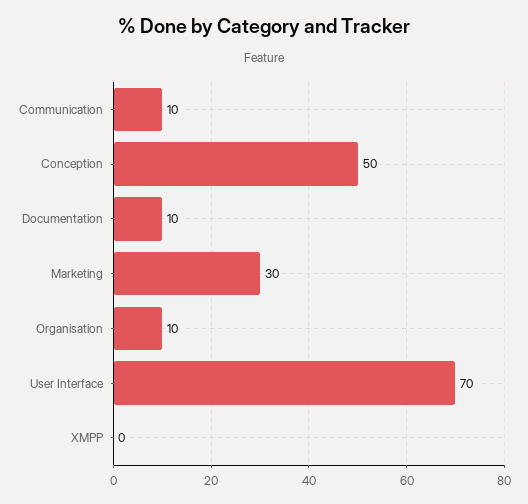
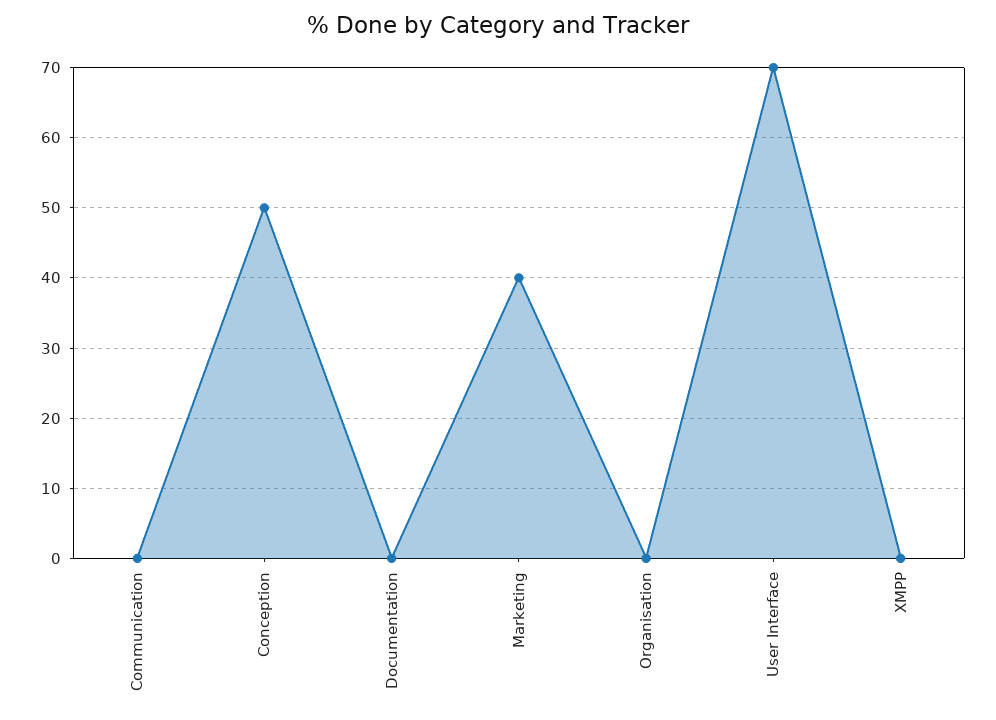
  {
-   "Communication": 10,
+   "Communication": 0,
    "Conception": 50,
-   "Documentation": 10,
+   "Documentation": 0,
-   "Marketing": 30,
+   "Marketing": 40,
-   "Organisation": 10,
+   "Organisation": 0,
    "User Interface": 70,
    "XMPP": 0
  }

